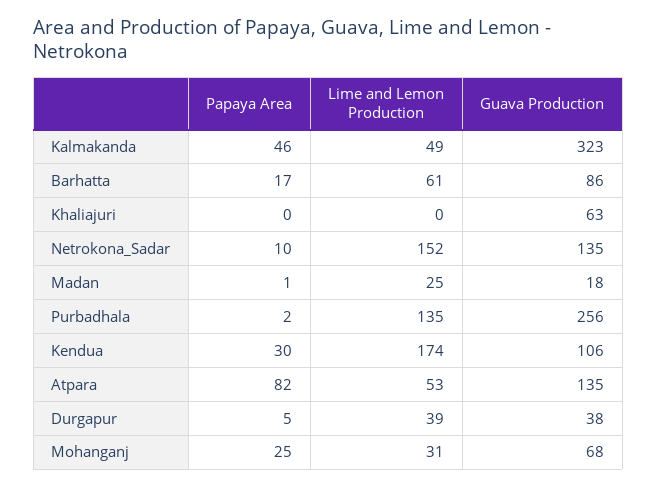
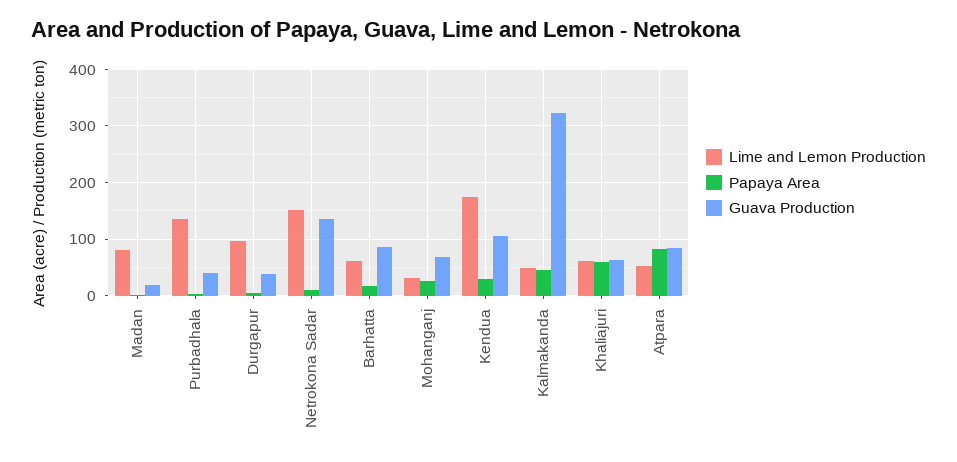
  {
    "Papaya Area": {
      "Kalmakanda": 46,
      "Barhatta": 17,
-     "Khaliajuri": 0,
+     "Khaliajuri": 60,
      "Netrokona_Sadar": 10,
      "Madan": 1,
      "Purbadhala": 2,
      "Kendua": 30,
      "Atpara": 82,
      "Durgapur": 5,
      "Mohanganj": 25
    },
    "Lime and Lemon Production": {
      "Kalmakanda": 49,
      "Barhatta": 61,
-     "Khaliajuri": 0,
+     "Khaliajuri": 60,
      "Netrokona_Sadar": 152,
-     "Madan": 25,
+     "Madan": 80,
      "Purbadhala": 135,
      "Kendua": 174,
      "Atpara": 53,
-     "Durgapur": 39,
+     "Durgapur": 100,
      "Mohanganj": 31
    },
    "Guava Production": {
      "Kalmakanda": 323,
      "Barhatta": 86,
      "Khaliajuri": 63,
      "Netrokona_Sadar": 135,
      "Madan": 18,
-     "Purbadhala": 256,
+     "Purbadhala": 40,
      "Kendua": 106,
-     "Atpara": 135,
+     "Atpara": 80,
      "Durgapur": 38,
      "Mohanganj": 68
    }
  }

